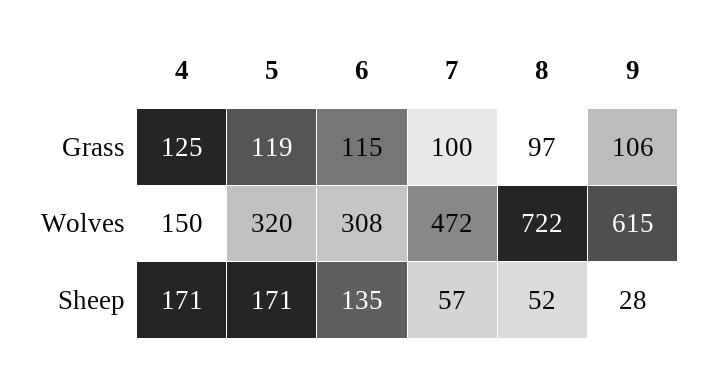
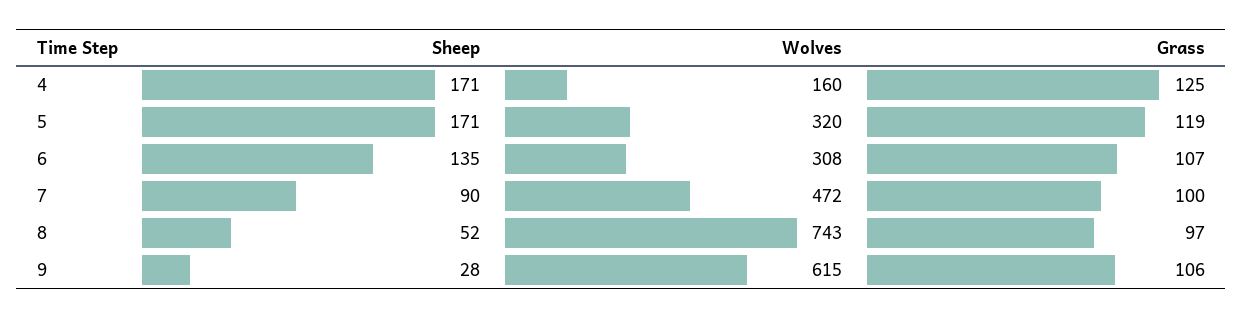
  {
    "4": {
      "Grass": 125,
-     "Wolves": 150,
+     "Wolves": 160,
      "Sheep": 171
    },
    "5": {
      "Grass": 119,
      "Wolves": 320,
      "Sheep": 171
    },
    "6": {
-     "Grass": 115,
+     "Grass": 107,
      "Wolves": 308,
      "Sheep": 135
    },
    "7": {
      "Grass": 100,
      "Wolves": 472,
-     "Sheep": 57
+     "Sheep": 90
    },
    "8": {
      "Grass": 97,
-     "Wolves": 722,
+     "Wolves": 743,
      "Sheep": 52
    },
    "9": {
      "Grass": 106,
      "Wolves": 615,
      "Sheep": 28
    }
  }

